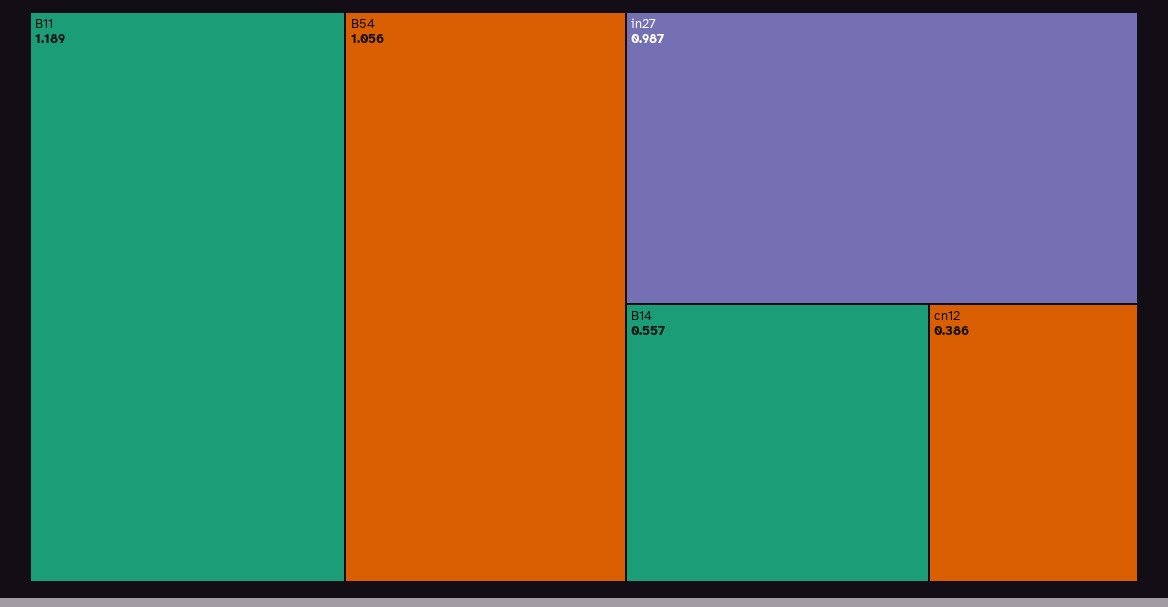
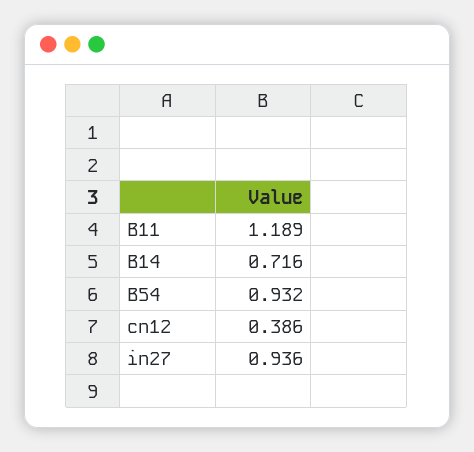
  {
    "B11": 1.189,
-   "B54": 1.056,
+   "B54": 0.932,
-   "in27": 0.987,
+   "in27": 0.936,
-   "B14": 0.557,
+   "B14": 0.716,
    "cn12": 0.386
  }

